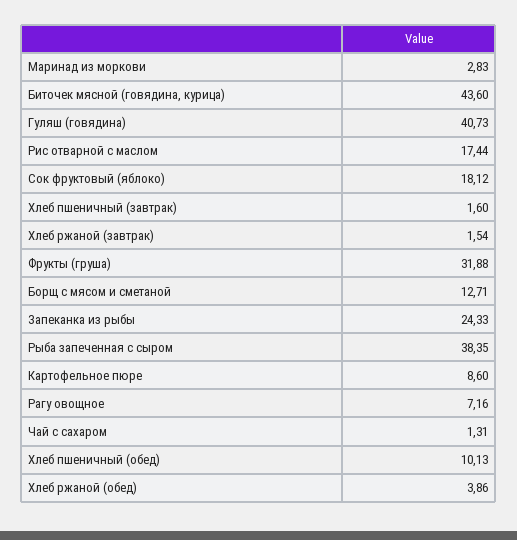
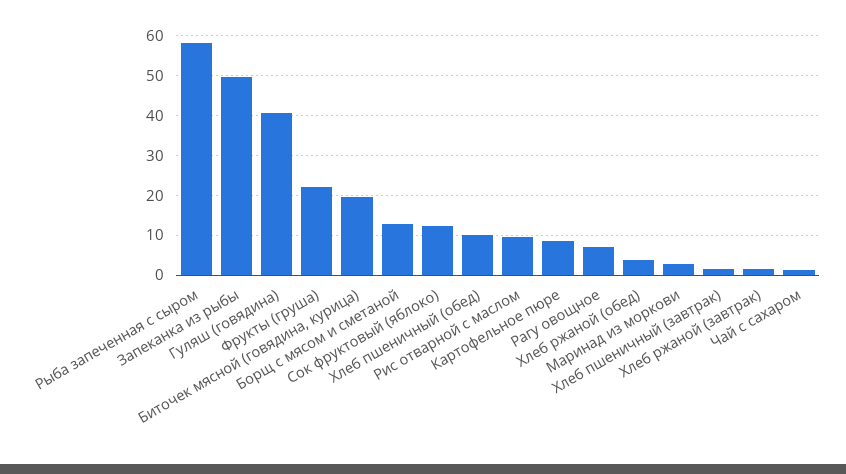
  {
    "Маринад из моркови": 2.83,
-   "Биточек мясной (говядина, курица)": 43.6,
+   "Биточек мясной (говядина, курица)": 20,
    "Гуляш (говядина)": 40.73,
-   "Рис отварной с маслом": 17.44,
+   "Рис отварной с маслом": 10,
-   "Сок фруктовый (яблоко)": 18.12,
+   "Сок фруктовый (яблоко)": 12,
    "Хлеб пшеничный (завтрак)": 1.6,
    "Хлеб ржаной (завтрак)": 1.54,
-   "Фрукты (груша)": 31.88,
+   "Фрукты (груша)": 22,
    "Борщ с мясом и сметаной": 12.71,
-   "Запеканка из рыбы": 24.33,
+   "Запеканка из рыбы": 50,
-   "Рыба запеченная с сыром": 38.35,
+   "Рыба запеченная с сыром": 58,
    "Картофельное пюре": 8.6,
    "Рагу овощное": 7.16,
    "Чай с сахаром": 1.31,
    "Хлеб пшеничный (обед)": 10.13,
    "Хлеб ржаной (обед)": 3.86
  }

